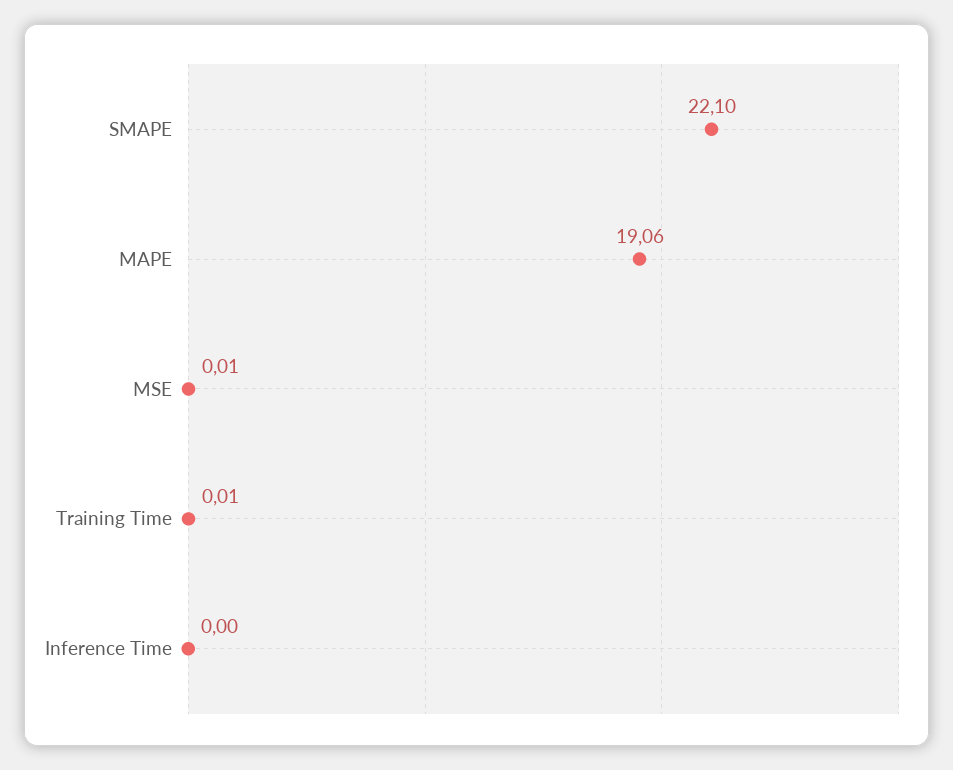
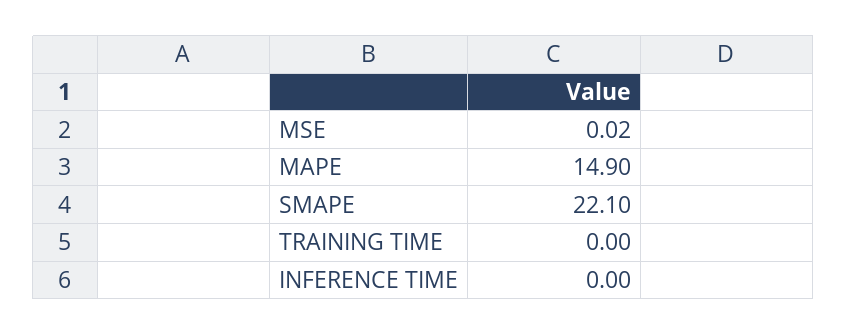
  {
    "SMAPE": 22.1,
-   "MAPE": 19.06,
+   "MAPE": 14.9,
-   "MSE": 0.01,
+   "MSE": 0.02,
-   "Training Time": 0.01,
+   "Training Time": 0,
    "Inference Time": 0
  }

